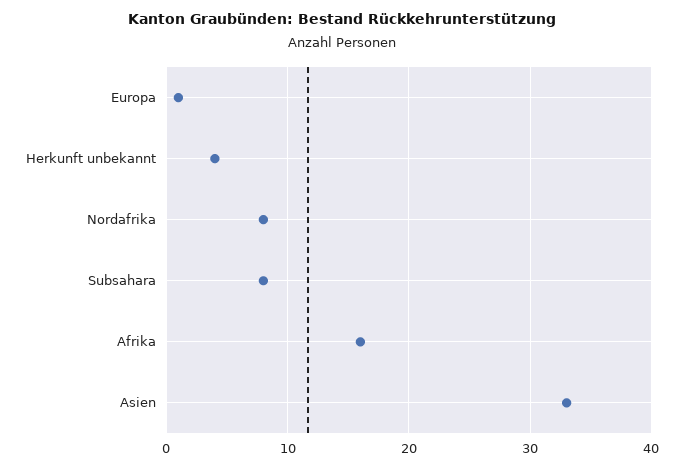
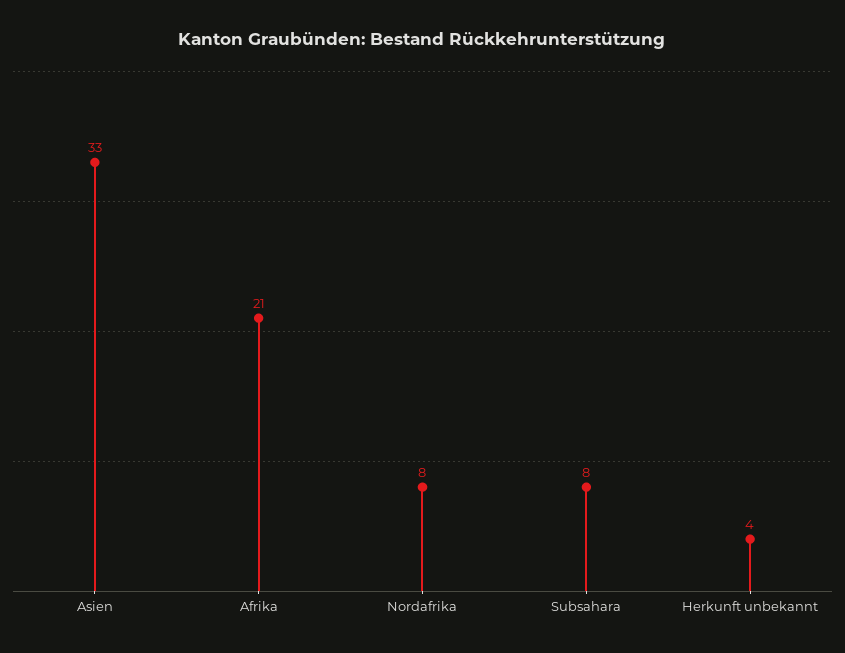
  {
-   "Europa": 1,
    "Herkunft unbekannt": 4,
    "Nordafrika": 8,
    "Subsahara": 8,
-   "Afrika": 16,
+   "Afrika": 21,
    "Asien": 33
  }

